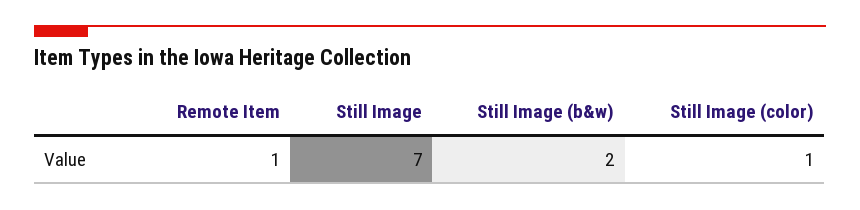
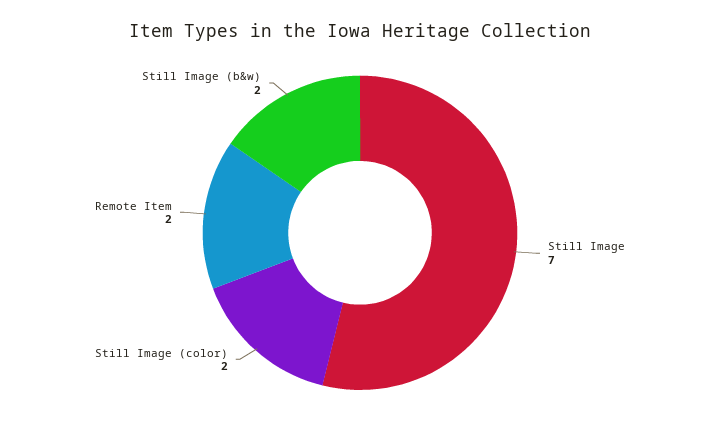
  {
-   "Remote Item": 1,
+   "Remote Item": 2,
    "Still Image": 7,
    "Still Image (b&w)": 2,
-   "Still Image (color)": 1
+   "Still Image (color)": 2
  }

